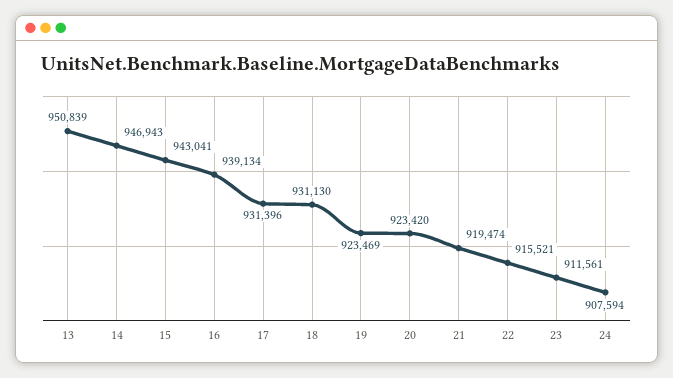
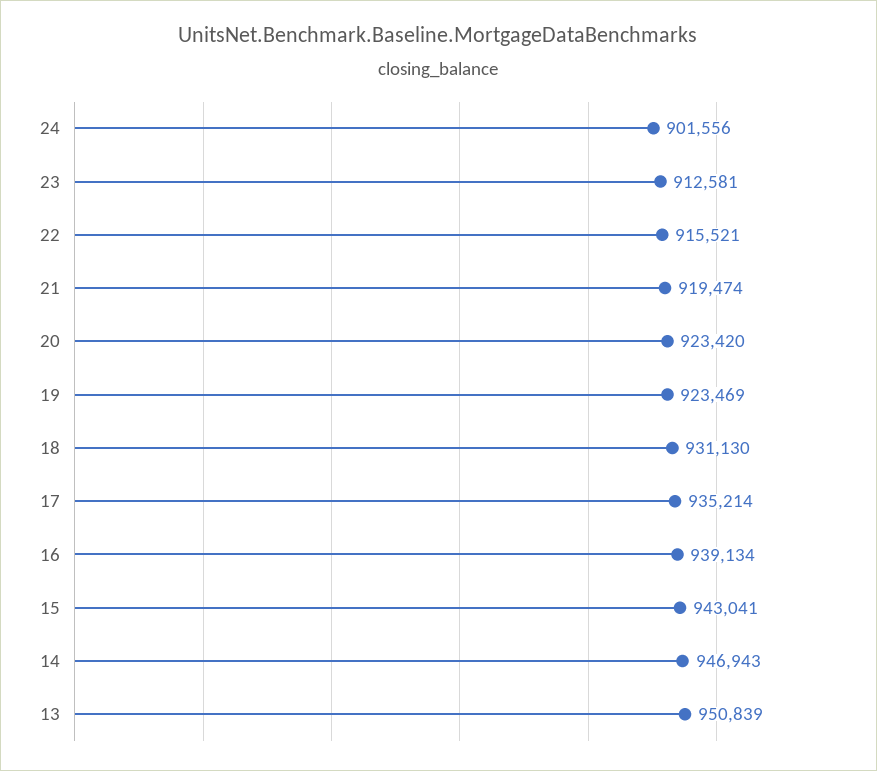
  {
    "13": 950839,
    "14": 946943,
    "15": 943041,
    "16": 939134,
-   "17": 931396,
+   "17": 935214,
    "18": 931130,
    "19": 923469,
    "20": 923420,
    "21": 919474,
    "22": 915521,
-   "23": 911561,
+   "23": 912581,
-   "24": 907594
+   "24": 901556
  }

